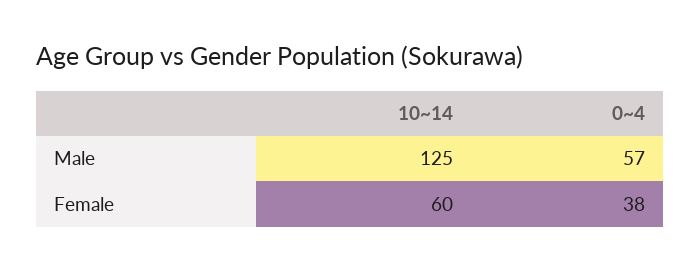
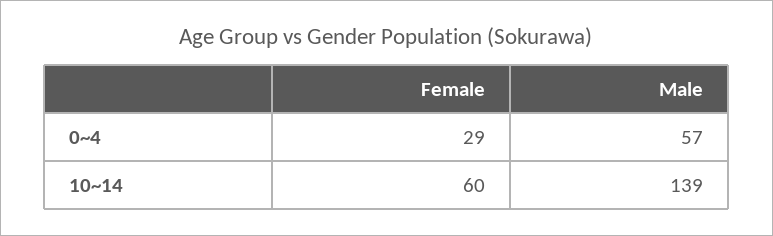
  {
    "10~14": {
-     "Male": 125,
+     "Male": 139,
      "Female": 60
    },
    "0~4": {
      "Male": 57,
-     "Female": 38
+     "Female": 29
    }
  }

